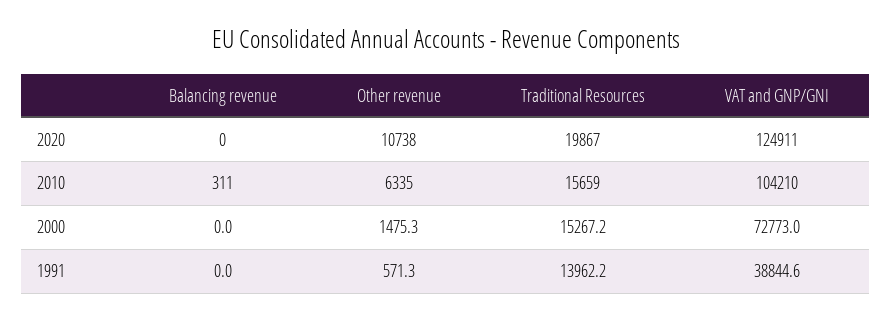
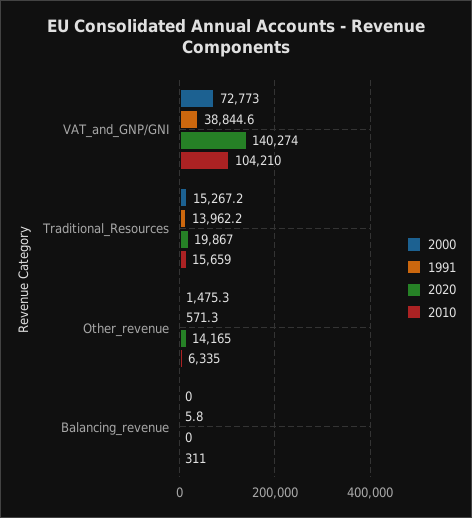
  {
    "2020": {
      "Balancing revenue": 0,
-     "Other revenue": 10738,
+     "Other revenue": 14165,
      "Traditional Resources": 19867,
-     "VAT and GNP/GNI": 124911
+     "VAT and GNP/GNI": 140274
    },
    "2010": {
      "Balancing revenue": 311,
      "Other revenue": 6335,
      "Traditional Resources": 15659,
      "VAT and GNP/GNI": 104210
    },
    "2000": {
      "Balancing revenue": 0,
      "Other revenue": 1475.3,
      "Traditional Resources": 15267.2,
      "VAT and GNP/GNI": 72773
    },
    "1991": {
-     "Balancing revenue": 0,
+     "Balancing revenue": 5.8,
      "Other revenue": 571.3,
      "Traditional Resources": 13962.2,
      "VAT and GNP/GNI": 38844.6
    }
  }

